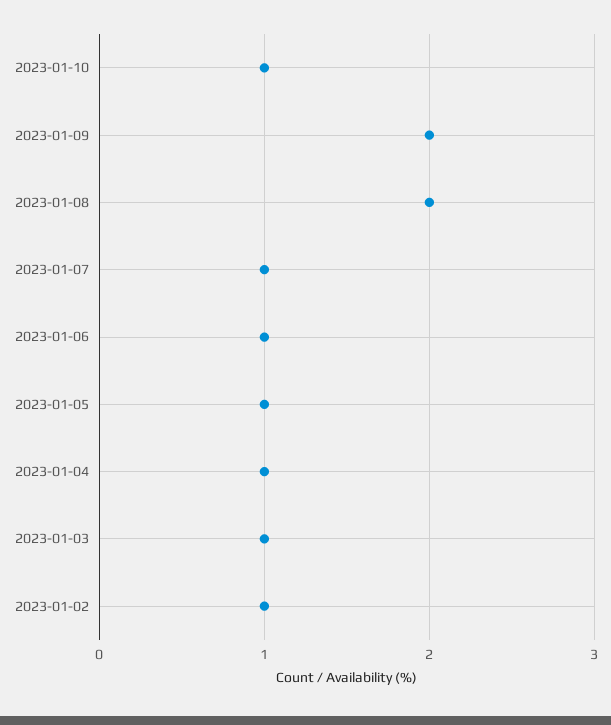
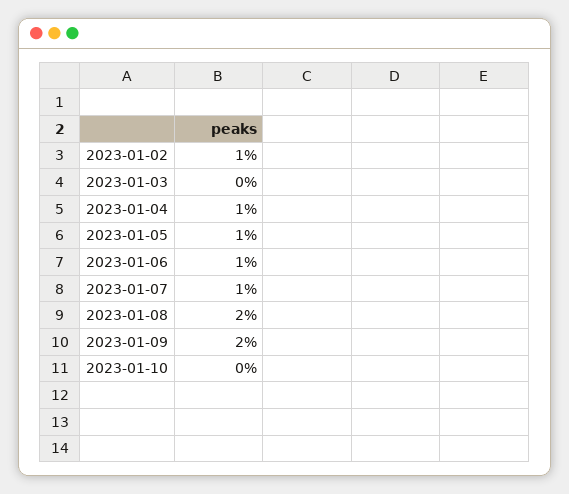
  {
-   "2023-01-10": 1,
+   "2023-01-10": 0,
    "2023-01-09": 2,
    "2023-01-08": 2,
    "2023-01-07": 1,
    "2023-01-06": 1,
    "2023-01-05": 1,
    "2023-01-04": 1,
-   "2023-01-03": 1,
+   "2023-01-03": 0,
    "2023-01-02": 1
  }

